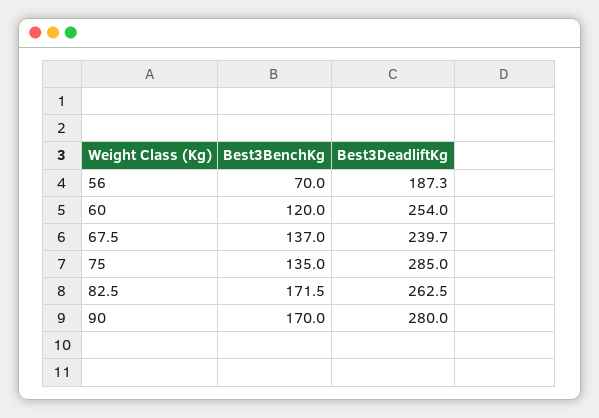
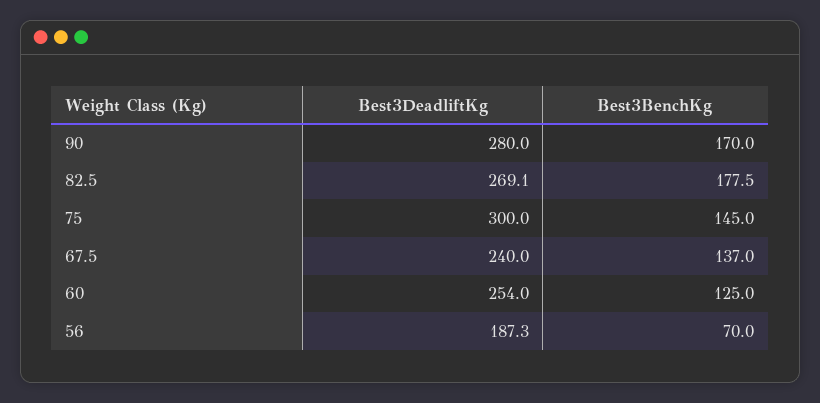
  {
    "Best3BenchKg": {
      "56": 70,
-     "60": 120,
+     "60": 125,
      "67.5": 137,
-     "75": 135,
+     "75": 145,
-     "82.5": 171.5,
+     "82.5": 177.5,
      "90": 170
    },
    "Best3DeadliftKg": {
      "56": 187.3,
      "60": 254,
-     "67.5": 239.7,
+     "67.5": 240,
-     "75": 285,
+     "75": 300,
-     "82.5": 262.5,
+     "82.5": 269.1,
      "90": 280
    }
  }

